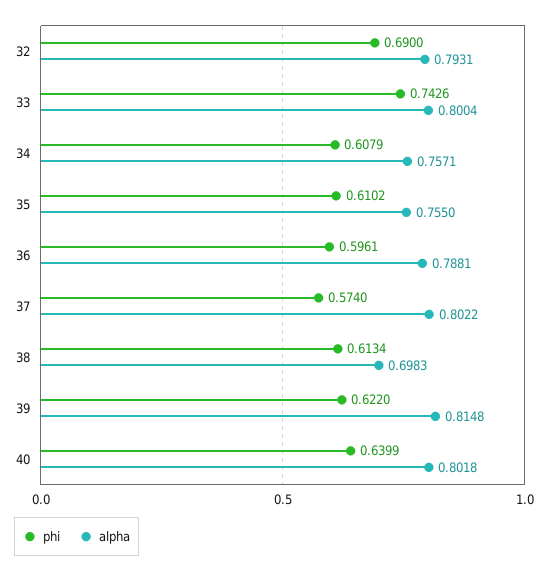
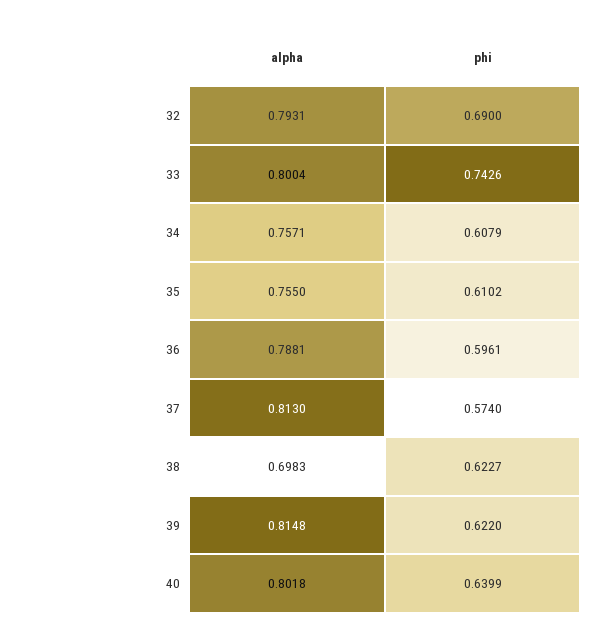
  {
    "phi": {
      "32": 0.69,
      "33": 0.7426,
      "34": 0.6079,
      "35": 0.6102,
      "36": 0.5961,
      "37": 0.574,
-     "38": 0.6134,
+     "38": 0.6227,
      "39": 0.622,
      "40": 0.6399
    },
    "alpha": {
      "32": 0.7931,
      "33": 0.8004,
      "34": 0.7571,
      "35": 0.755,
      "36": 0.7881,
-     "37": 0.8022,
+     "37": 0.813,
      "38": 0.6983,
      "39": 0.8148,
      "40": 0.8018
    }
  }

